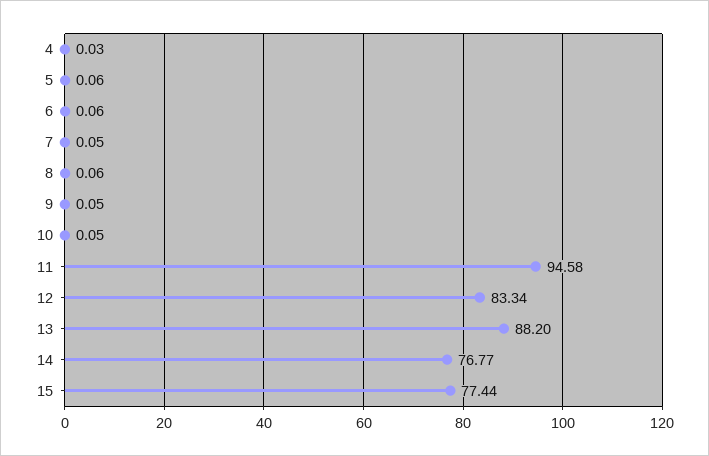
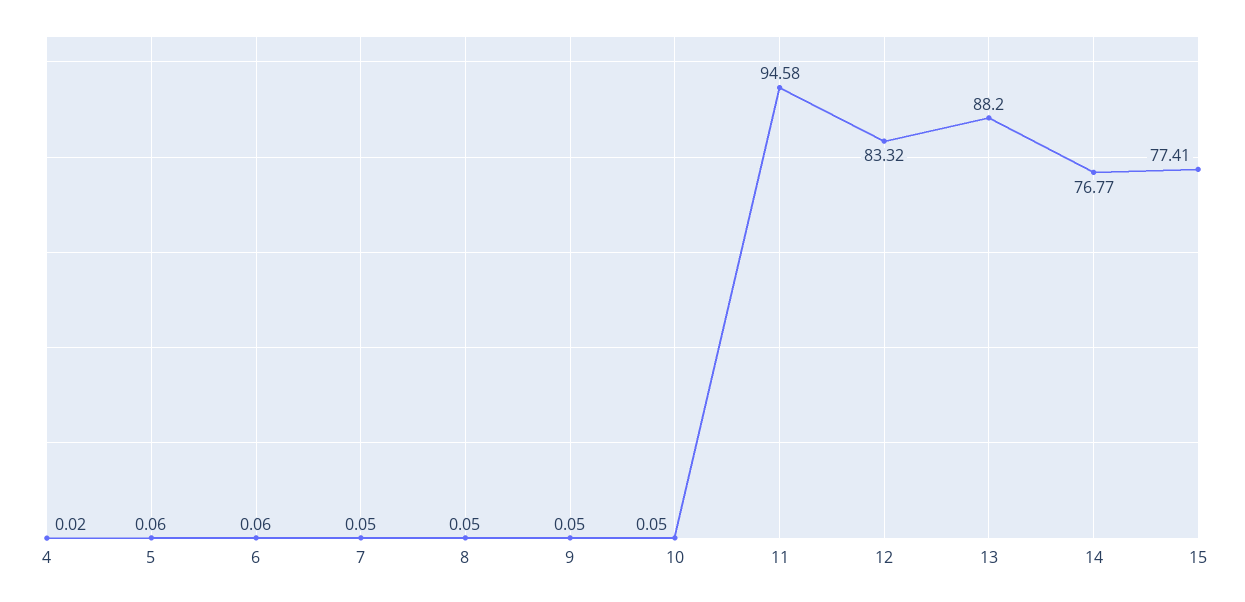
  {
-   "4": 0.03,
+   "4": 0.02,
    "5": 0.06,
    "6": 0.06,
    "7": 0.05,
-   "8": 0.06,
+   "8": 0.05,
    "9": 0.05,
    "10": 0.05,
    "11": 94.58,
-   "12": 83.34,
+   "12": 83.32,
    "13": 88.2,
    "14": 76.77,
-   "15": 77.44
+   "15": 77.41
  }

